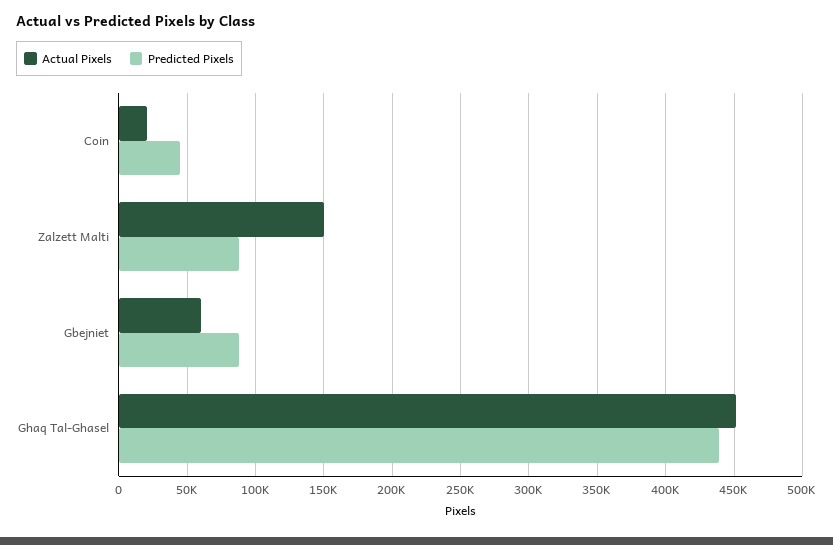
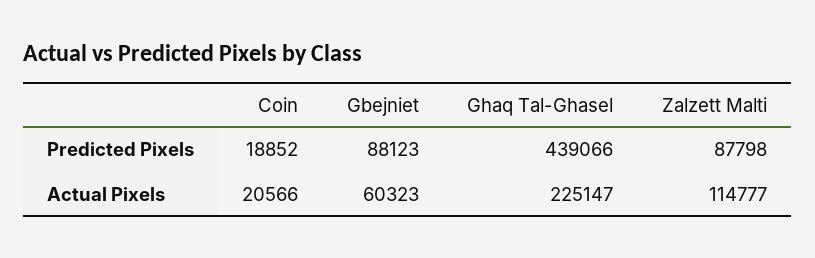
  {
    "Actual Pixels": {
      "Coin": 20566,
-     "Zalzett Malti": 150000,
+     "Zalzett Malti": 114777,
      "Gbejniet": 60323,
-     "Ghaq Tal-Ghasel": 450000
+     "Ghaq Tal-Ghasel": 225147
    },
    "Predicted Pixels": {
-     "Coin": 45000,
+     "Coin": 18852,
      "Zalzett Malti": 87798,
      "Gbejniet": 88123,
      "Ghaq Tal-Ghasel": 439066
    }
  }

